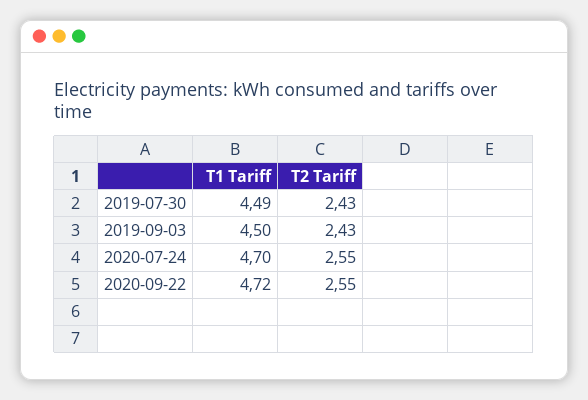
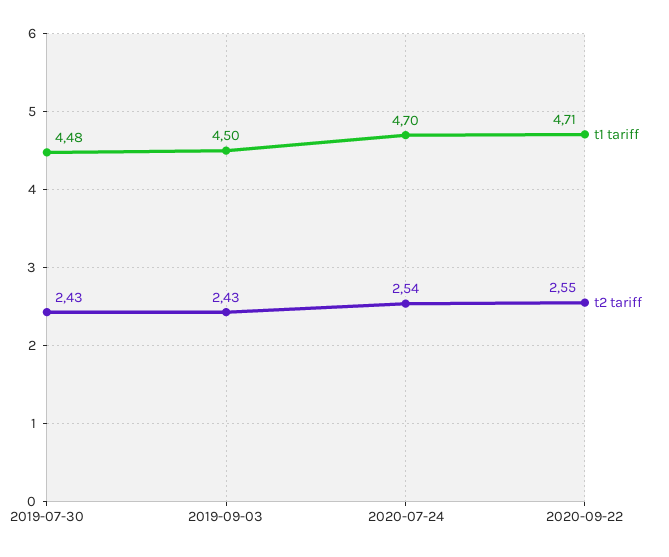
  {
    "T1 Tariff": {
-     "2019-07-30": 4.49,
+     "2019-07-30": 4.48,
      "2019-09-03": 4.5,
      "2020-07-24": 4.7,
-     "2020-09-22": 4.72
+     "2020-09-22": 4.71
    },
    "T2 Tariff": {
      "2019-07-30": 2.43,
      "2019-09-03": 2.43,
-     "2020-07-24": 2.55,
+     "2020-07-24": 2.54,
      "2020-09-22": 2.55
    }
  }

